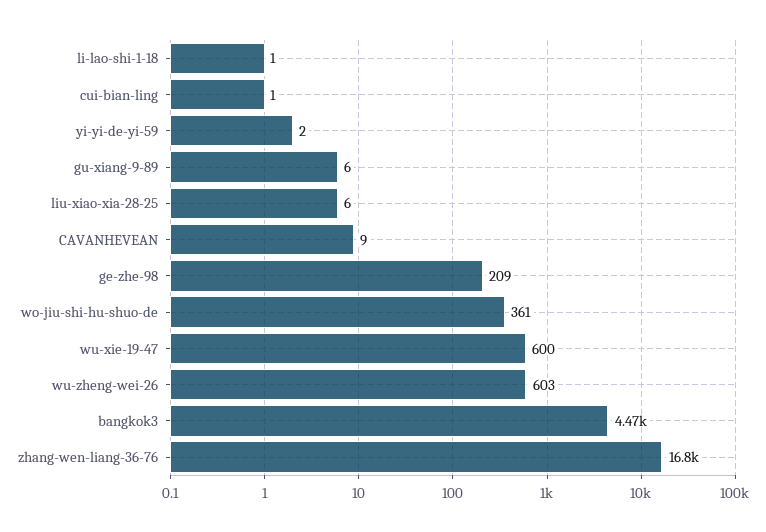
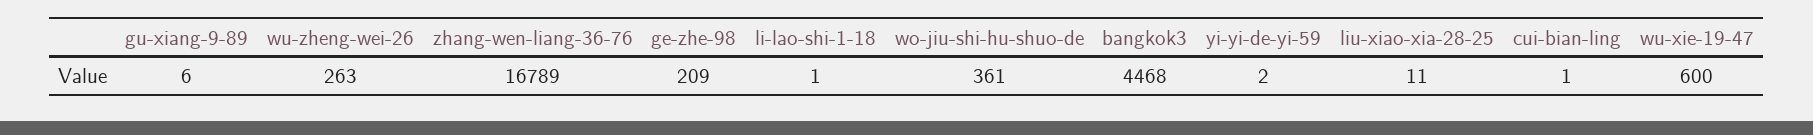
  {
    "li-lao-shi-1-18": 1,
    "cui-bian-ling": 1,
    "yi-yi-de-yi-59": 2,
    "gu-xiang-9-89": 6,
-   "liu-xiao-xia-28-25": 6,
+   "liu-xiao-xia-28-25": 11,
-   "CAVANHEVEAN": 9,
    "ge-zhe-98": 209,
    "wo-jiu-shi-hu-shuo-de": 361,
    "wu-xie-19-47": 600,
-   "wu-zheng-wei-26": 603,
+   "wu-zheng-wei-26": 263,
    "bangkok3": 4468,
    "zhang-wen-liang-36-76": 16789
  }

